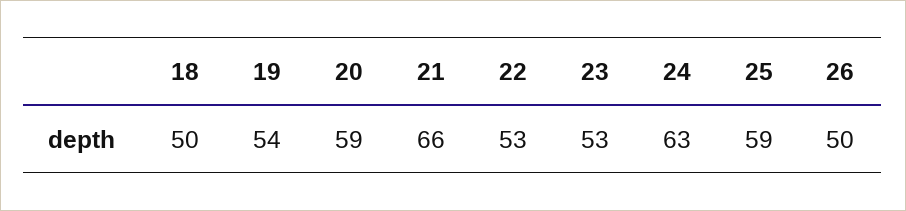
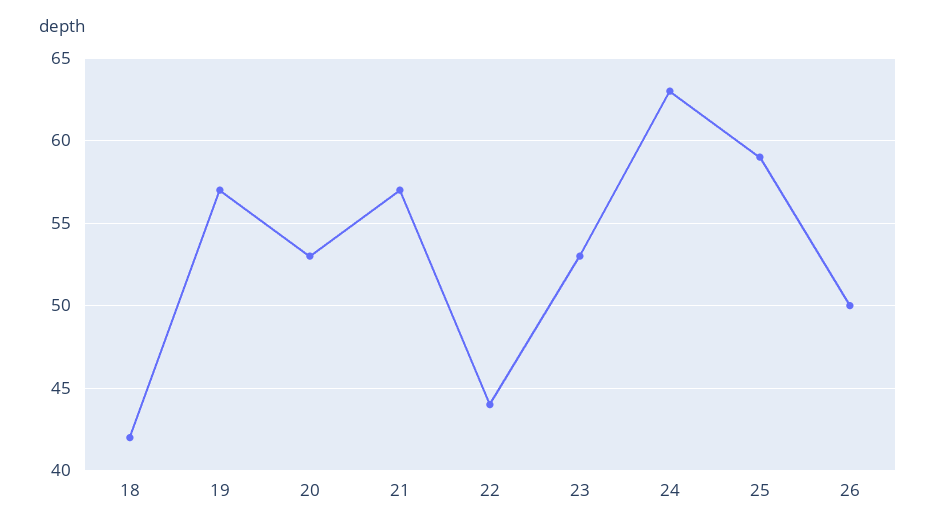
  {
-   "18": 50,
+   "18": 42,
-   "19": 54,
+   "19": 57,
-   "20": 59,
+   "20": 53,
-   "21": 66,
+   "21": 57,
-   "22": 53,
+   "22": 44,
    "23": 53,
    "24": 63,
    "25": 59,
    "26": 50
  }

